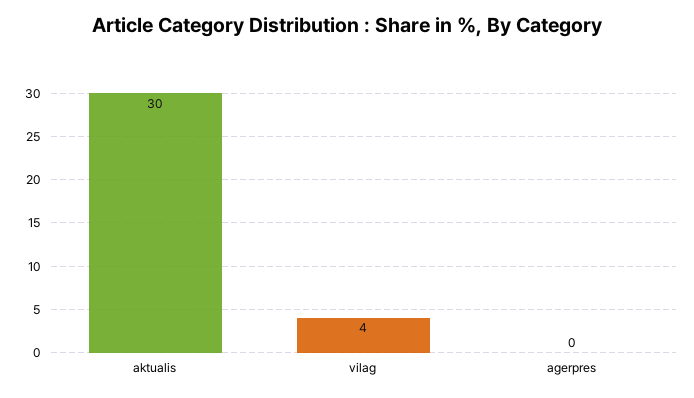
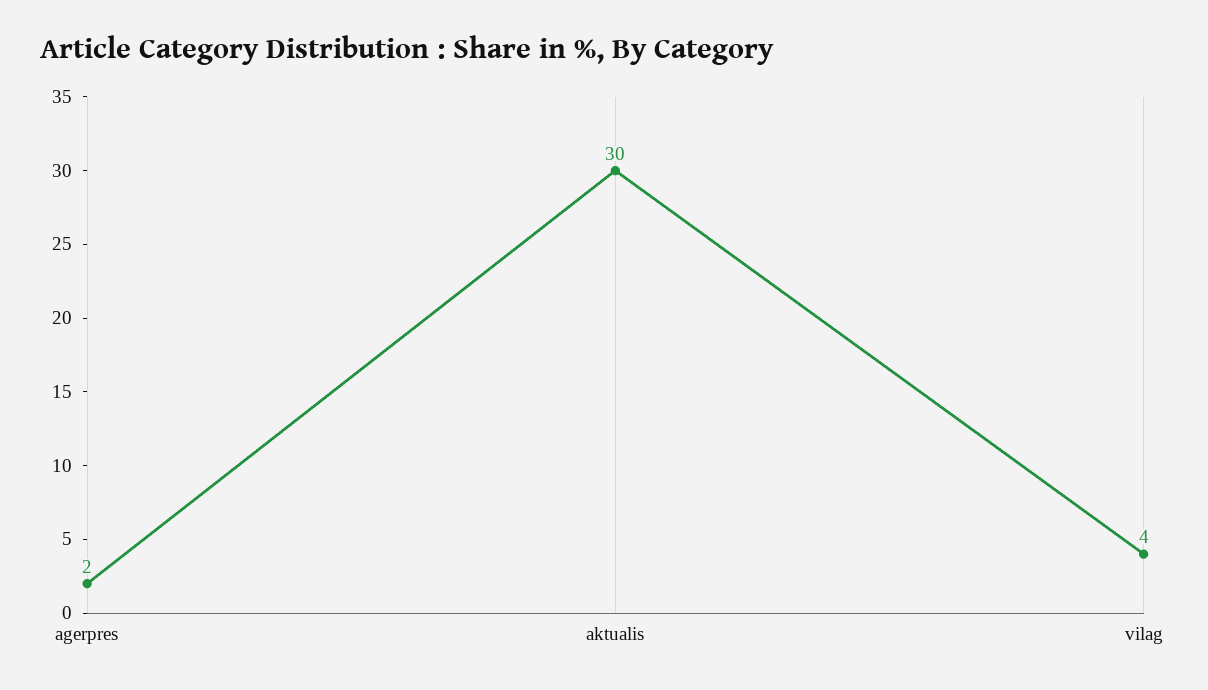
  {
    "aktualis": 30,
    "vilag": 4,
-   "agerpres": 0
+   "agerpres": 2
  }

